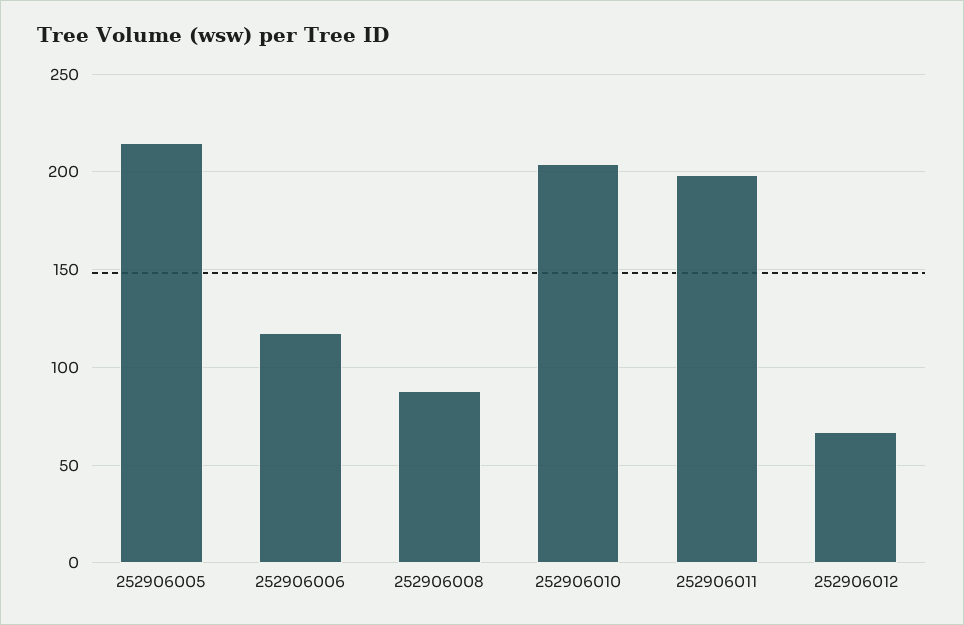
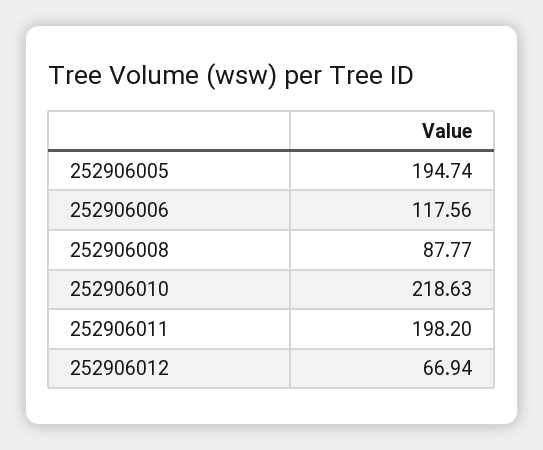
  {
-   "252906005": 215,
+   "252906005": 194.74,
    "252906006": 117.56,
    "252906008": 87.77,
-   "252906010": 205,
+   "252906010": 218.63,
    "252906011": 198.2,
    "252906012": 66.94
  }

